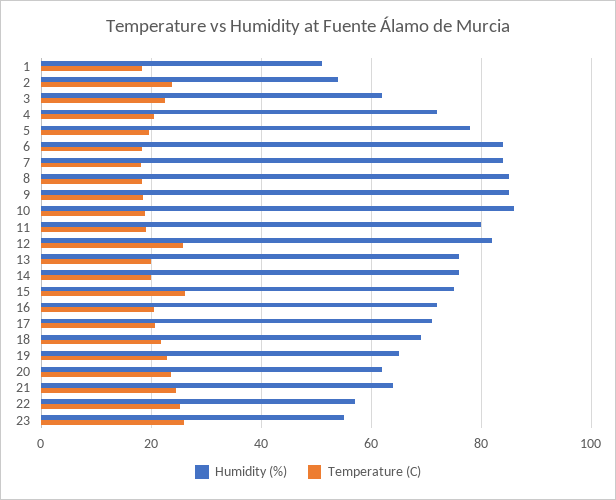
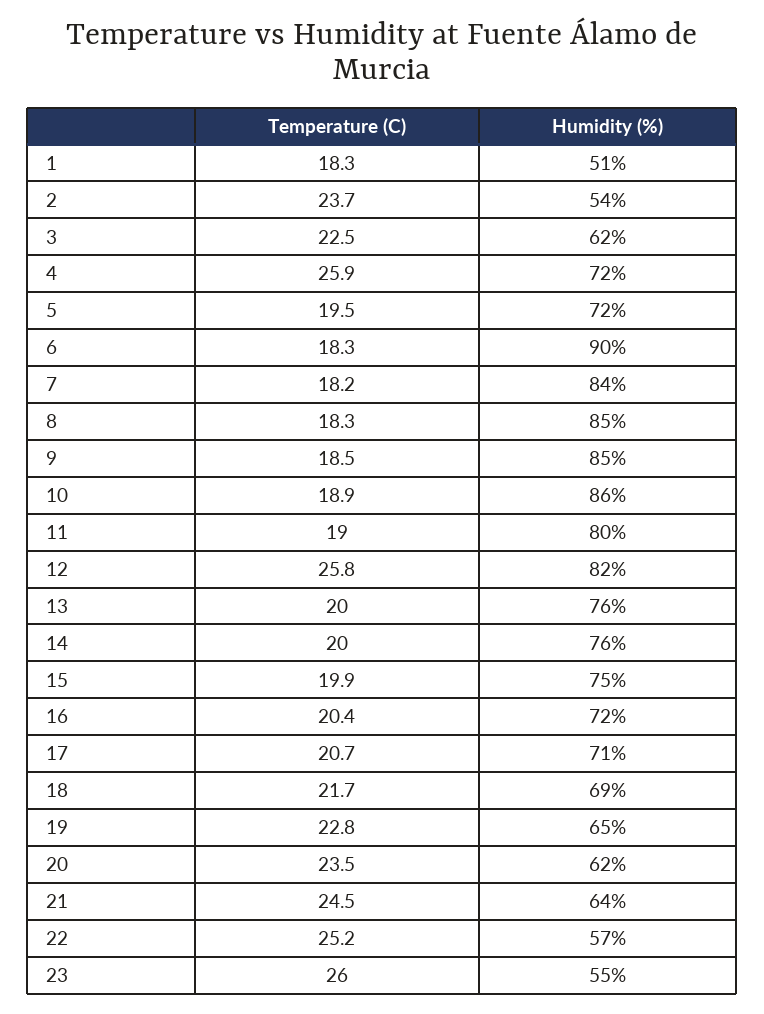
  {
    "Humidity (%)": {
      "1": 51,
      "2": 54,
      "3": 62,
      "4": 72,
-     "5": 78,
+     "5": 72,
-     "6": 84,
+     "6": 90,
      "7": 84,
      "8": 85,
      "9": 85,
      "10": 86,
      "11": 80,
      "12": 82,
      "13": 76,
      "14": 76,
      "15": 75,
      "16": 72,
      "17": 71,
      "18": 69,
      "19": 65,
      "20": 62,
      "21": 64,
      "22": 57,
      "23": 55
    },
    "Temperature (C)": {
      "1": 18.3,
      "2": 23.7,
      "3": 22.5,
-     "4": 20,
+     "4": 25.9,
      "5": 19.5,
      "6": 18.3,
      "7": 18.2,
      "8": 18.3,
      "9": 18.5,
      "10": 18.9,
      "11": 19,
      "12": 25.8,
      "13": 20,
      "14": 20,
-     "15": 26,
+     "15": 19.9,
      "16": 20.4,
      "17": 20.7,
      "18": 21.7,
      "19": 22.8,
      "20": 23.5,
      "21": 24.5,
      "22": 25.2,
      "23": 26
    }
  }

